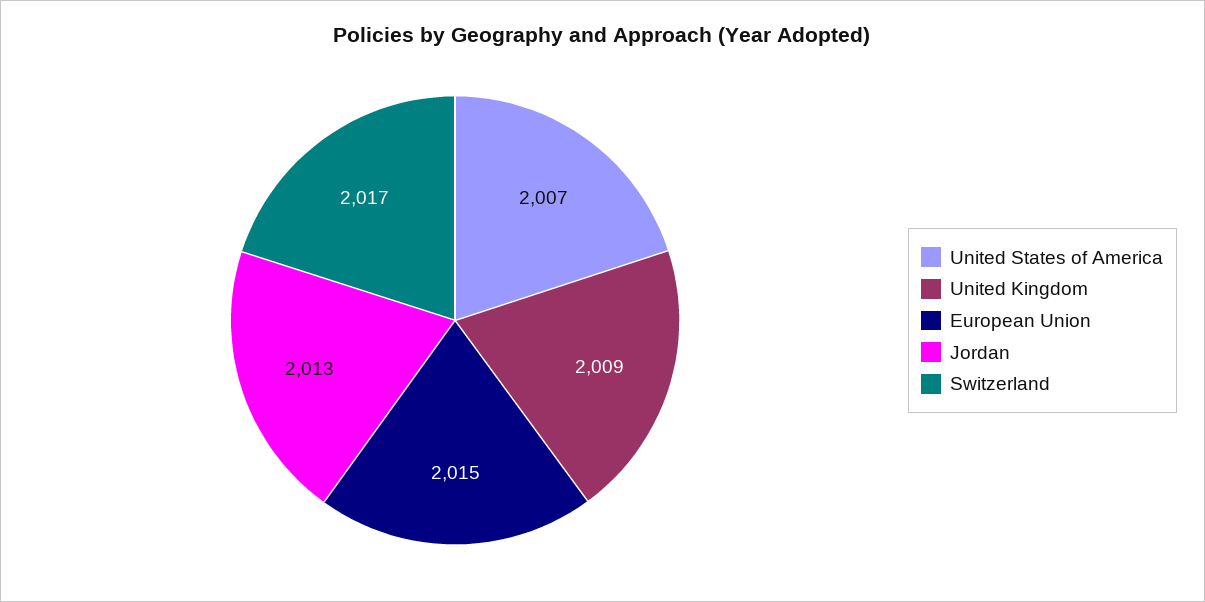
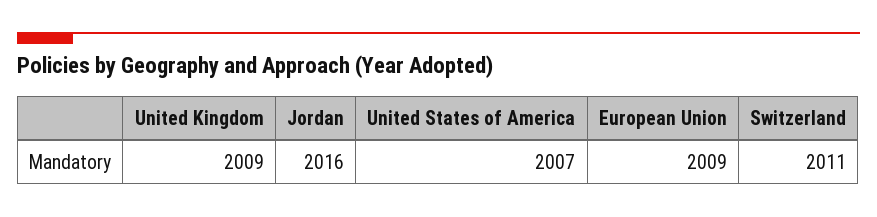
  {
    "United States of America": 2007,
    "United Kingdom": 2009,
-   "European Union": 2015,
+   "European Union": 2009,
-   "Jordan": 2013,
+   "Jordan": 2016,
-   "Switzerland": 2017
+   "Switzerland": 2011
  }

